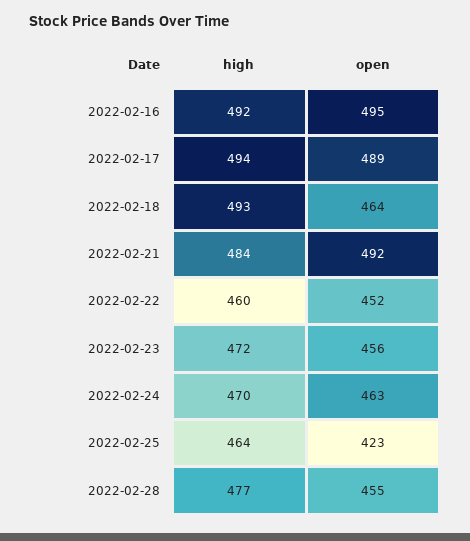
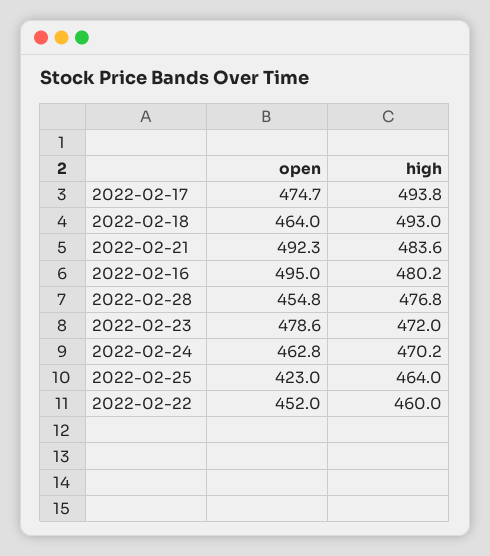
  {
    "high": {
-     "2022-02-16": 492,
+     "2022-02-16": 480.2,
      "2022-02-17": 493.8,
      "2022-02-18": 493,
      "2022-02-21": 483.6,
      "2022-02-22": 460,
      "2022-02-23": 472,
      "2022-02-24": 470.2,
      "2022-02-25": 464,
      "2022-02-28": 476.8
    },
    "open": {
      "2022-02-16": 495,
-     "2022-02-17": 489,
+     "2022-02-17": 474.7,
      "2022-02-18": 464,
      "2022-02-21": 492.3,
      "2022-02-22": 452,
-     "2022-02-23": 456,
+     "2022-02-23": 478.6,
      "2022-02-24": 462.8,
      "2022-02-25": 423,
      "2022-02-28": 454.8
    }
  }

